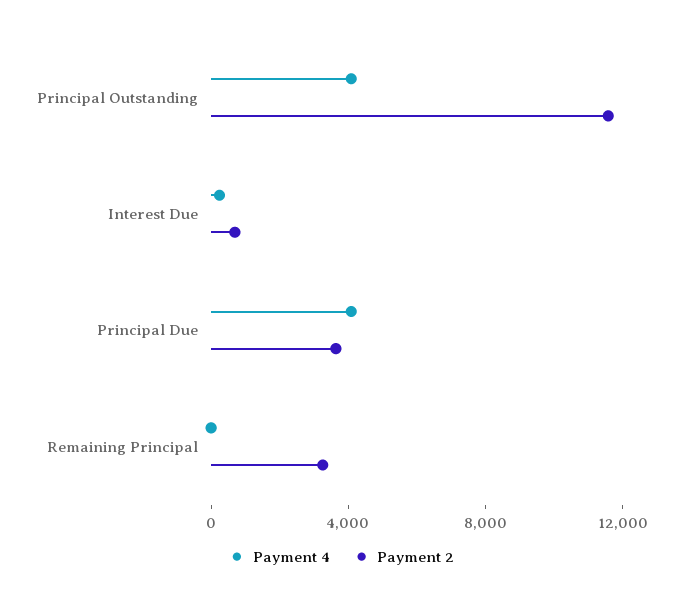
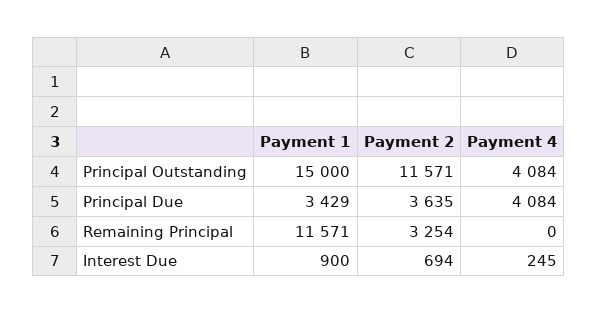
  {
    "Payment 4": {
      "Principal Outstanding": 4084,
      "Interest Due": 245,
      "Principal Due": 4084,
      "Remaining Principal": 0
    },
    "Payment 2": {
      "Principal Outstanding": 11571,
      "Interest Due": 694,
      "Principal Due": 3635,
      "Remaining Principal": 3254
-   }
+   },
+   "Payment 1": {
+     "Principal Outstanding": 15000,
+     "Principal Due": 3429,
+     "Remaining Principal": 11571,
+     "Interest Due": 900
+   }
  }

